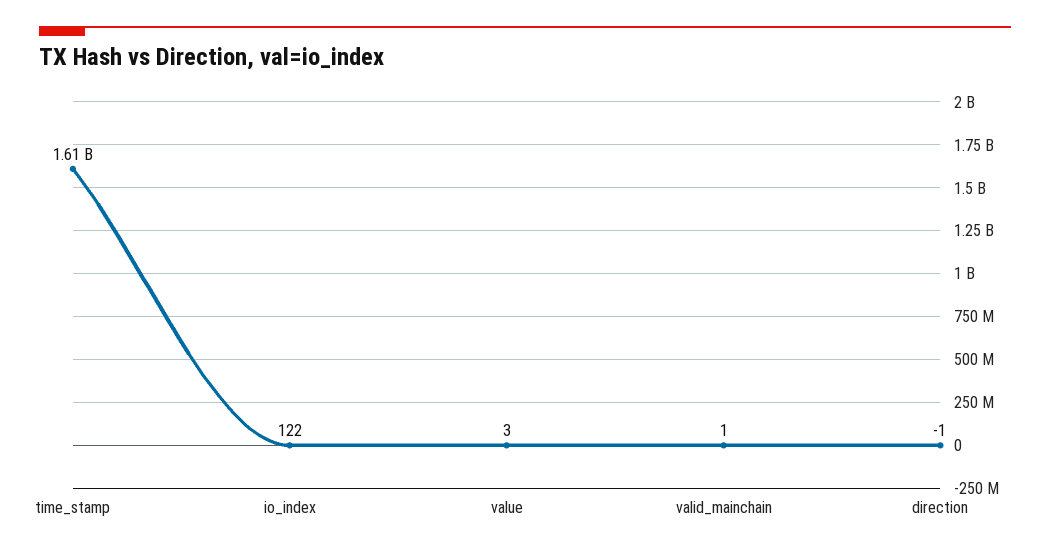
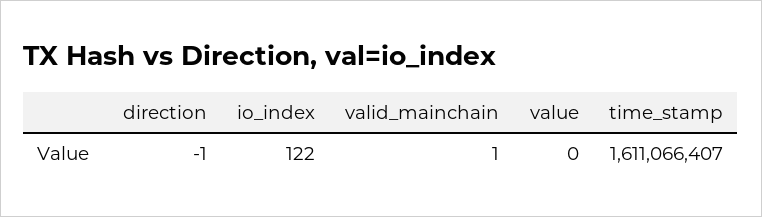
  {
    "time_stamp": 1611066407,
    "io_index": 122,
-   "value": 3,
+   "value": 0,
    "valid_mainchain": 1,
    "direction": -1
  }

